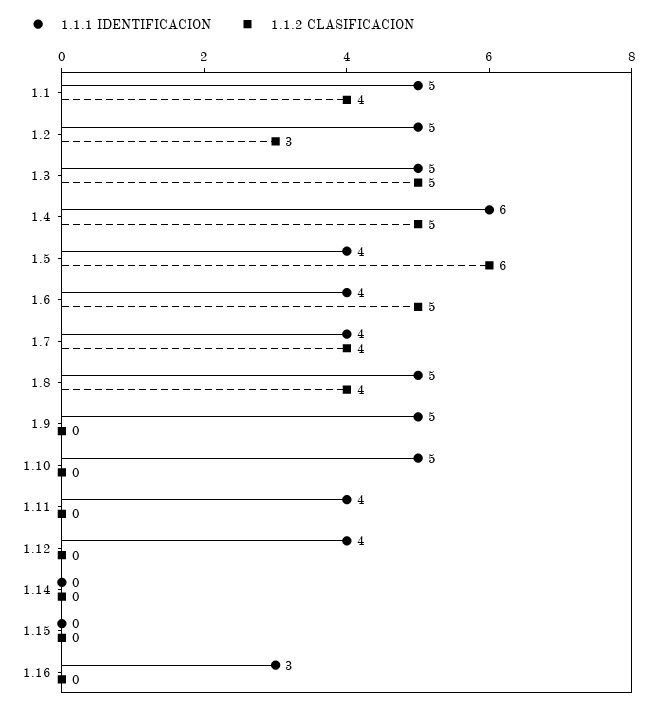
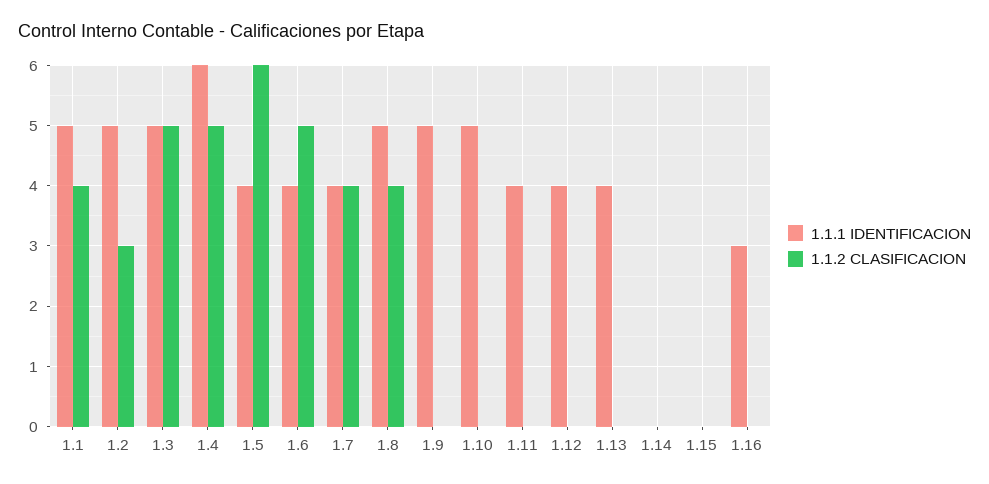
  {
    "1.1.1 IDENTIFICACION": {
      "1.1": 5,
      "1.2": 5,
      "1.3": 5,
      "1.4": 6,
      "1.5": 4,
      "1.6": 4,
      "1.7": 4,
      "1.8": 5,
      "1.9": 5,
      "1.10": 5,
      "1.11": 4,
      "1.12": 4,
      "1.14": 0,
      "1.15": 0,
-     "1.16": 3
+     "1.16": 3,
+     "1.13": 4
    },
    "1.1.2 CLASIFICACION": {
      "1.1": 4,
      "1.2": 3,
      "1.3": 5,
      "1.4": 5,
      "1.5": 6,
      "1.6": 5,
      "1.7": 4,
      "1.8": 4,
      "1.9": 0,
      "1.10": 0,
      "1.11": 0,
      "1.12": 0,
      "1.14": 0,
      "1.15": 0,
-     "1.16": 0
+     "1.16": 0,
+     "1.13": 0
    }
  }

